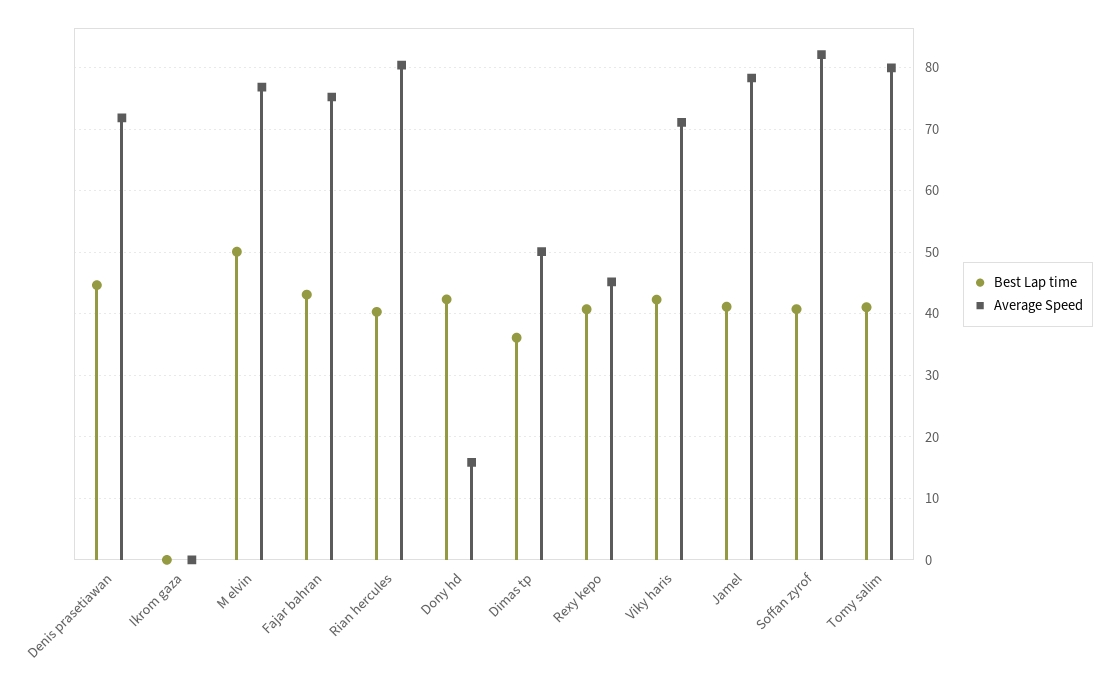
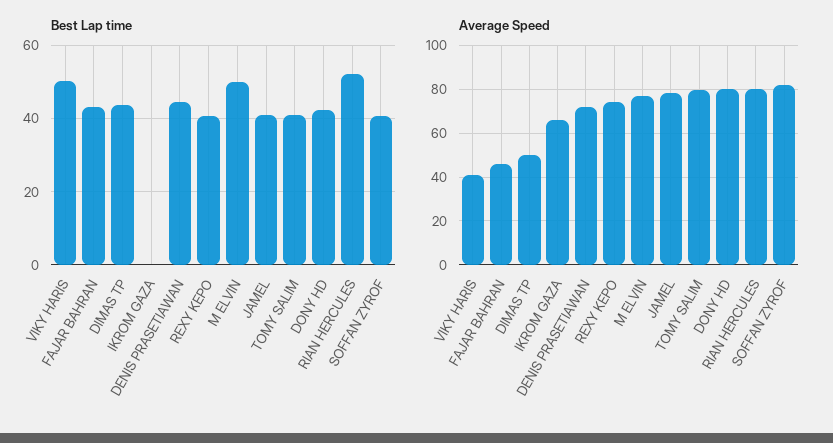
  {
    "Best Lap time": {
      "Denis prasetiawan": 45,
      "Ikrom gaza": 0,
      "M elvin": 50,
      "Fajar bahran": 43,
-     "Rian hercules": 40,
+     "Rian hercules": 52,
      "Dony hd": 42,
-     "Dimas tp": 36,
+     "Dimas tp": 44,
      "Rexy kepo": 41,
-     "Viky haris": 42,
+     "Viky haris": 50,
      "Jamel": 41,
      "Soffan zyrof": 41,
      "Tomy salim": 41
    },
    "Average Speed": {
      "Denis prasetiawan": 72,
-     "Ikrom gaza": 0,
+     "Ikrom gaza": 65,
      "M elvin": 77,
-     "Fajar bahran": 75,
+     "Fajar bahran": 45,
      "Rian hercules": 80,
-     "Dony hd": 16,
+     "Dony hd": 80,
      "Dimas tp": 50,
-     "Rexy kepo": 45,
+     "Rexy kepo": 75,
-     "Viky haris": 71,
+     "Viky haris": 40,
      "Jamel": 78,
      "Soffan zyrof": 82,
      "Tomy salim": 80
    }
  }

